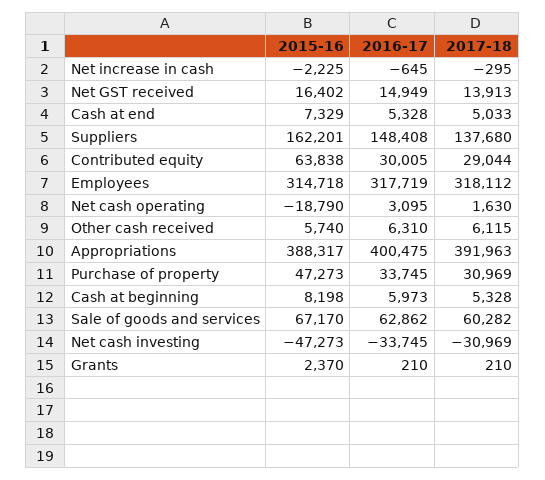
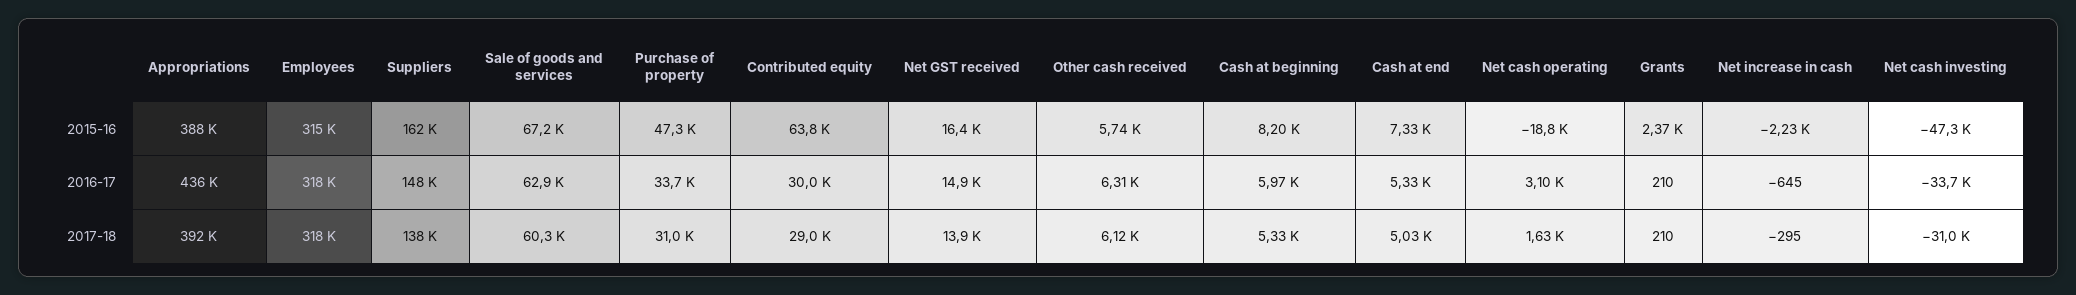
  {
    "2015-16": {
      "Net increase in cash": -2225,
      "Net GST received": 16402,
      "Cash at end": 7329,
      "Suppliers": 162201,
      "Contributed equity": 63838,
      "Employees": 314718,
      "Net cash operating": -18790,
      "Other cash received": 5740,
      "Appropriations": 388317,
      "Purchase of property": 47273,
      "Cash at beginning": 8198,
      "Sale of goods and services": 67170,
      "Net cash investing": -47273,
      "Grants": 2370
    },
    "2016-17": {
      "Net increase in cash": -645,
      "Net GST received": 14949,
      "Cash at end": 5328,
      "Suppliers": 148408,
      "Contributed equity": 30005,
      "Employees": 317719,
      "Net cash operating": 3095,
      "Other cash received": 6310,
-     "Appropriations": 400475,
+     "Appropriations": 436000,
      "Purchase of property": 33745,
      "Cash at beginning": 5973,
      "Sale of goods and services": 62862,
      "Net cash investing": -33745,
      "Grants": 210
    },
    "2017-18": {
      "Net increase in cash": -295,
      "Net GST received": 13913,
      "Cash at end": 5033,
      "Suppliers": 137680,
      "Contributed equity": 29044,
      "Employees": 318112,
      "Net cash operating": 1630,
      "Other cash received": 6115,
      "Appropriations": 391963,
      "Purchase of property": 30969,
      "Cash at beginning": 5328,
      "Sale of goods and services": 60282,
      "Net cash investing": -30969,
      "Grants": 210
    }
  }

